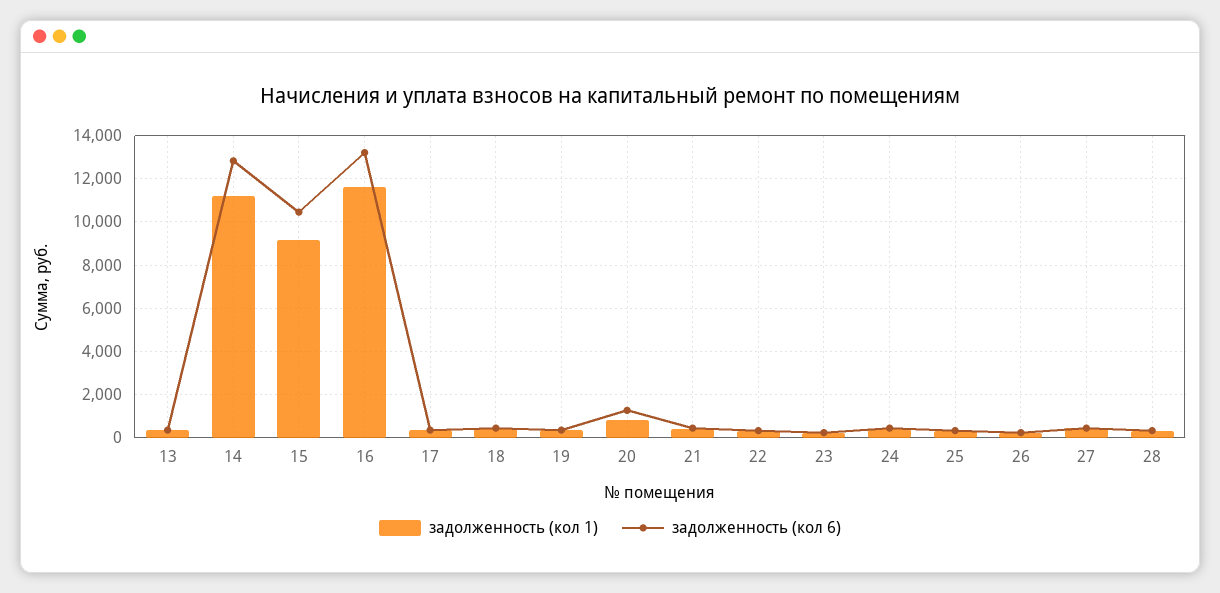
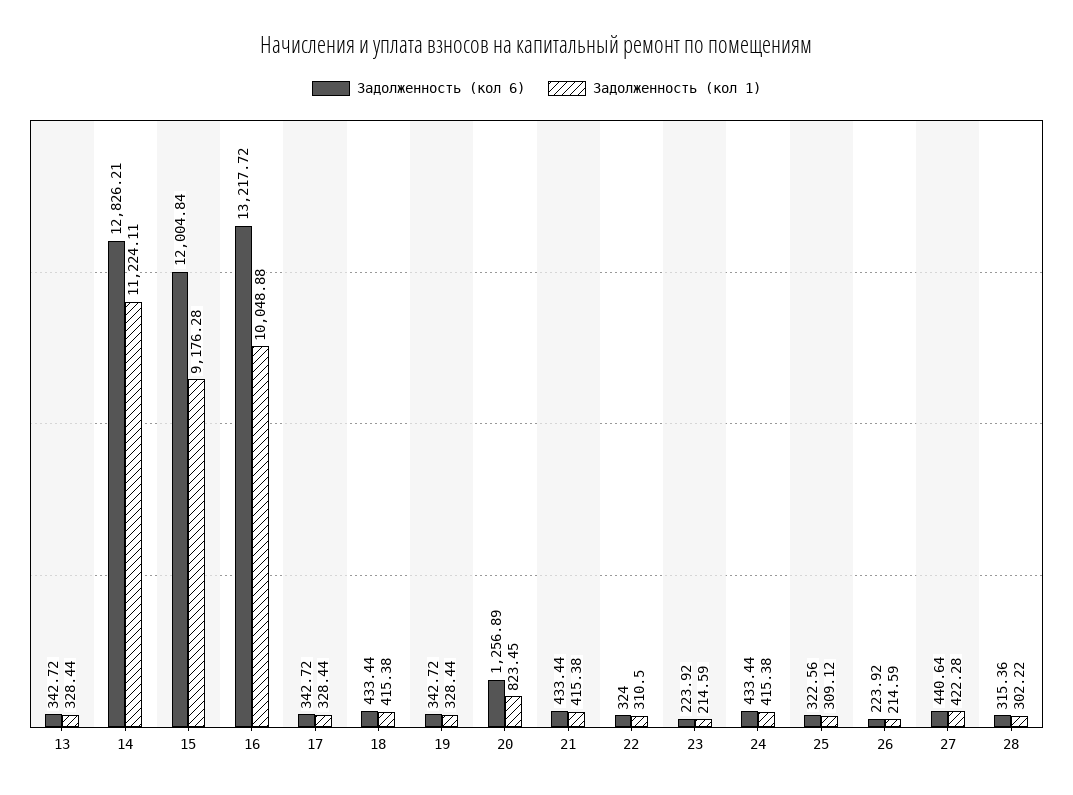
  {
    "задолженность (кол 1)": {
      "13": 328.44,
      "14": 11224.11,
      "15": 9176.28,
-     "16": 11500,
+     "16": 10048.88,
      "17": 328.44,
      "18": 415.38,
      "19": 328.44,
      "20": 823.45,
      "21": 415.38,
      "22": 310.5,
      "23": 214.59,
      "24": 415.38,
      "25": 309.12,
      "26": 214.59,
      "27": 422.28,
      "28": 302.22
    },
    "задолженность (кол 6)": {
      "13": 342.72,
      "14": 12826.21,
-     "15": 10500,
+     "15": 12004.84,
      "16": 13217.72,
      "17": 342.72,
      "18": 433.44,
      "19": 342.72,
      "20": 1256.89,
      "21": 433.44,
      "22": 324,
      "23": 223.92,
      "24": 433.44,
      "25": 322.56,
      "26": 223.92,
      "27": 440.64,
      "28": 315.36
    }
  }

